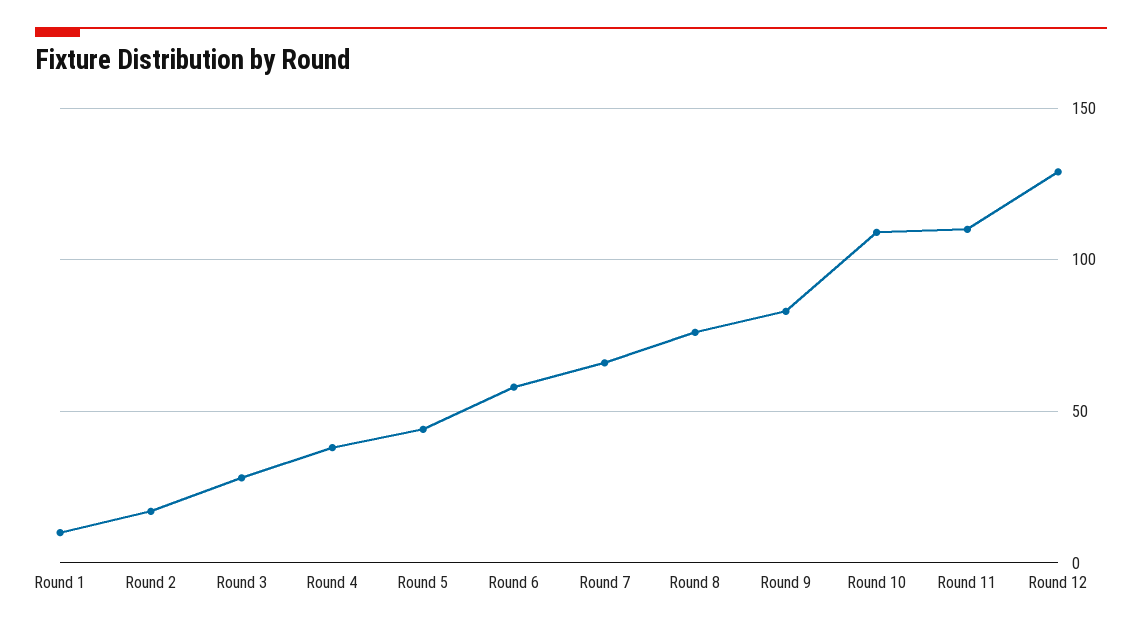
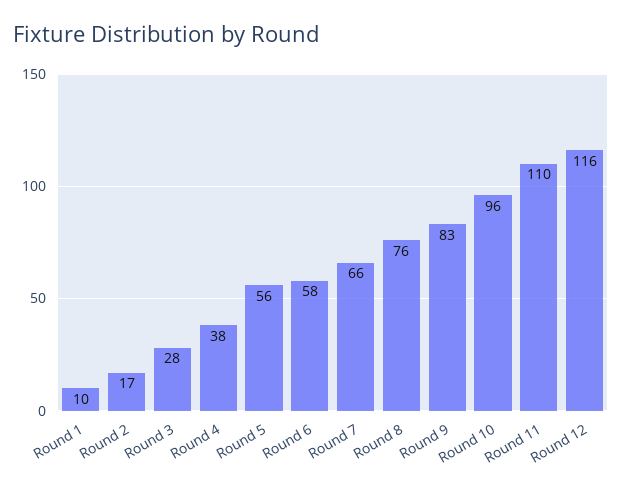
  {
    "Round 1": 10,
    "Round 2": 17,
    "Round 3": 28,
    "Round 4": 38,
-   "Round 5": 45,
+   "Round 5": 56,
    "Round 6": 58,
    "Round 7": 66,
    "Round 8": 76,
    "Round 9": 83,
-   "Round 10": 110,
+   "Round 10": 96,
    "Round 11": 110,
-   "Round 12": 130
+   "Round 12": 116
  }

